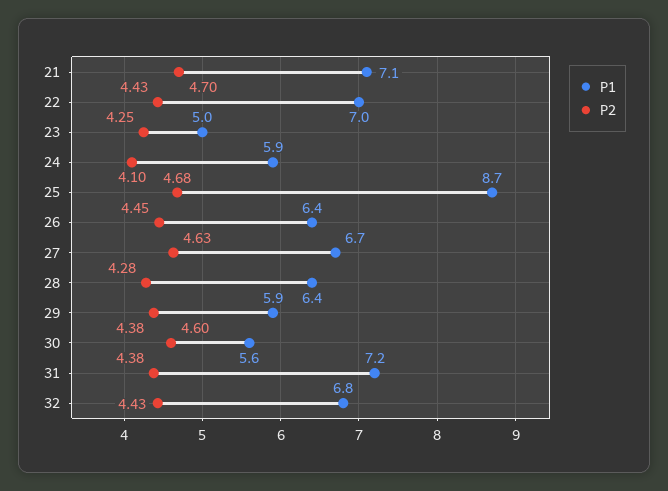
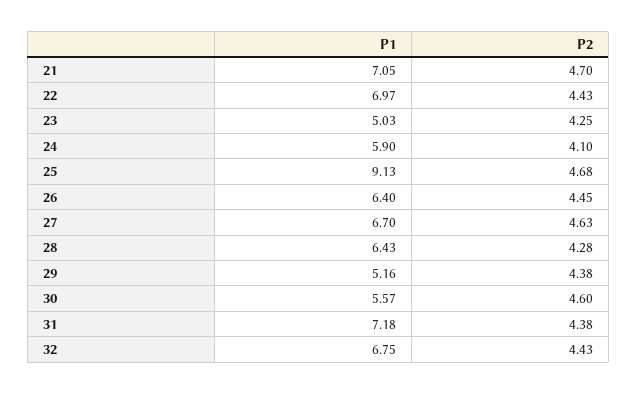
  {
    "P1": {
      "21": 7.05,
      "22": 6.97,
      "23": 5.03,
      "24": 5.9,
-     "25": 8.7,
+     "25": 9.13,
      "26": 6.4,
      "27": 6.7,
      "28": 6.43,
-     "29": 5.9,
+     "29": 5.16,
      "30": 5.57,
      "31": 7.18,
      "32": 6.75
    },
    "P2": {
      "21": 4.7,
      "22": 4.43,
      "23": 4.25,
      "24": 4.1,
      "25": 4.68,
      "26": 4.45,
      "27": 4.63,
      "28": 4.28,
      "29": 4.38,
      "30": 4.6,
      "31": 4.38,
      "32": 4.43
    }
  }

